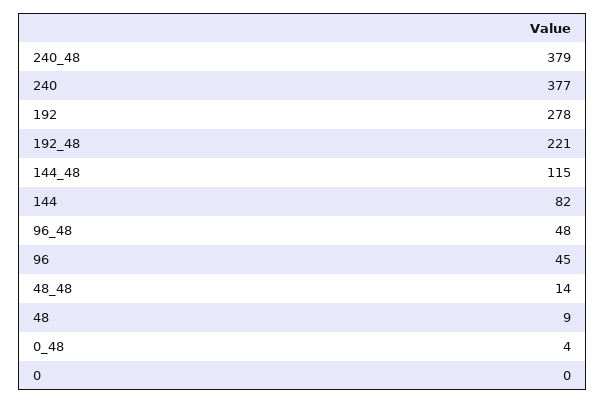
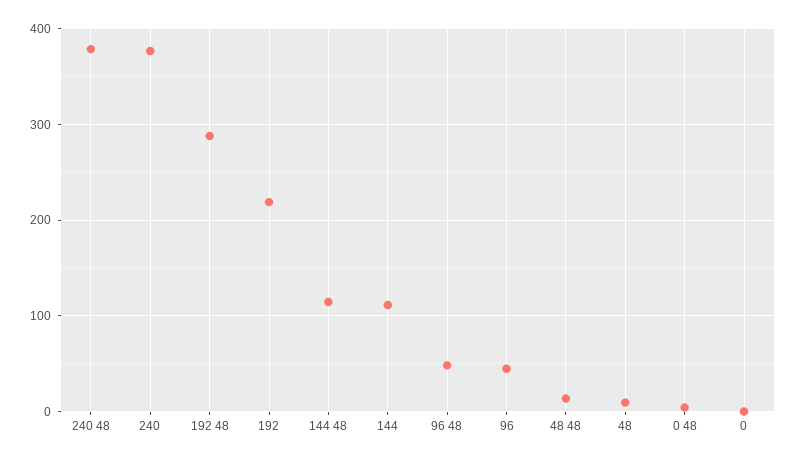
  {
    "240_48": 379,
    "240": 377,
-   "192": 278,
+   "192": 220,
-   "192_48": 221,
+   "192_48": 290,
    "144_48": 115,
-   "144": 82,
+   "144": 110,
    "96_48": 48,
    "96": 45,
    "48_48": 14,
    "48": 9,
    "0_48": 4,
    "0": 0
  }

